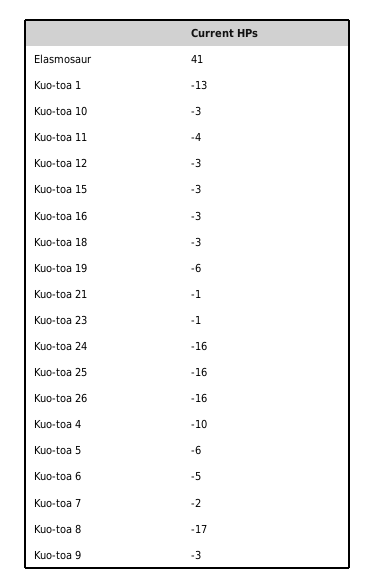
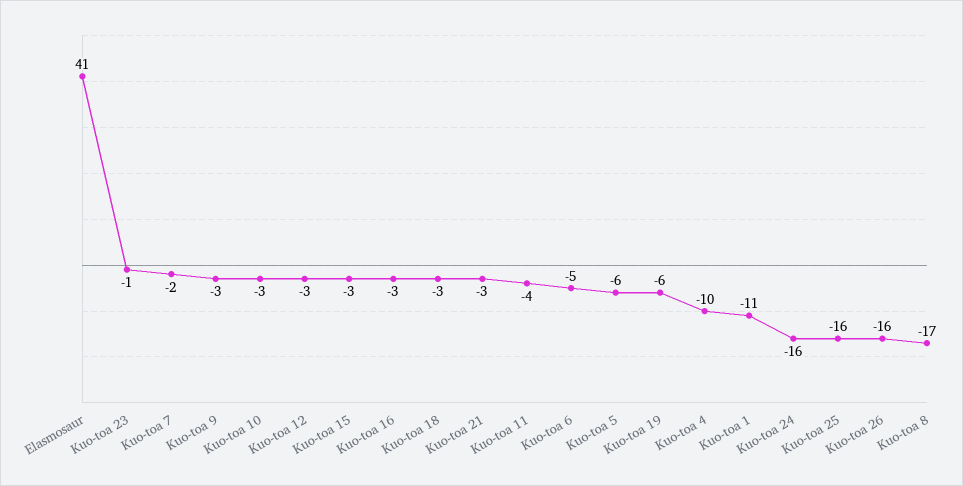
  {
    "Elasmosaur": 41,
-   "Kuo-toa 1": -13,
+   "Kuo-toa 1": -11,
    "Kuo-toa 10": -3,
    "Kuo-toa 11": -4,
    "Kuo-toa 12": -3,
    "Kuo-toa 15": -3,
    "Kuo-toa 16": -3,
    "Kuo-toa 18": -3,
    "Kuo-toa 19": -6,
-   "Kuo-toa 21": -1,
+   "Kuo-toa 21": -3,
    "Kuo-toa 23": -1,
    "Kuo-toa 24": -16,
    "Kuo-toa 25": -16,
    "Kuo-toa 26": -16,
    "Kuo-toa 4": -10,
    "Kuo-toa 5": -6,
    "Kuo-toa 6": -5,
    "Kuo-toa 7": -2,
    "Kuo-toa 8": -17,
    "Kuo-toa 9": -3
  }

